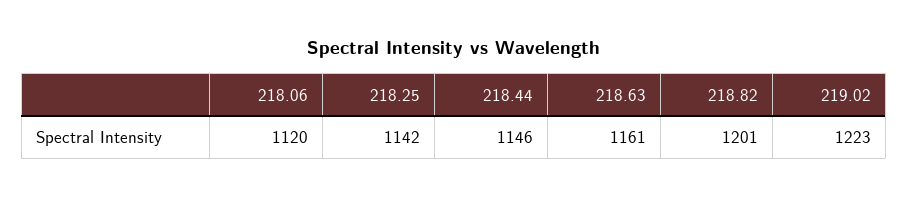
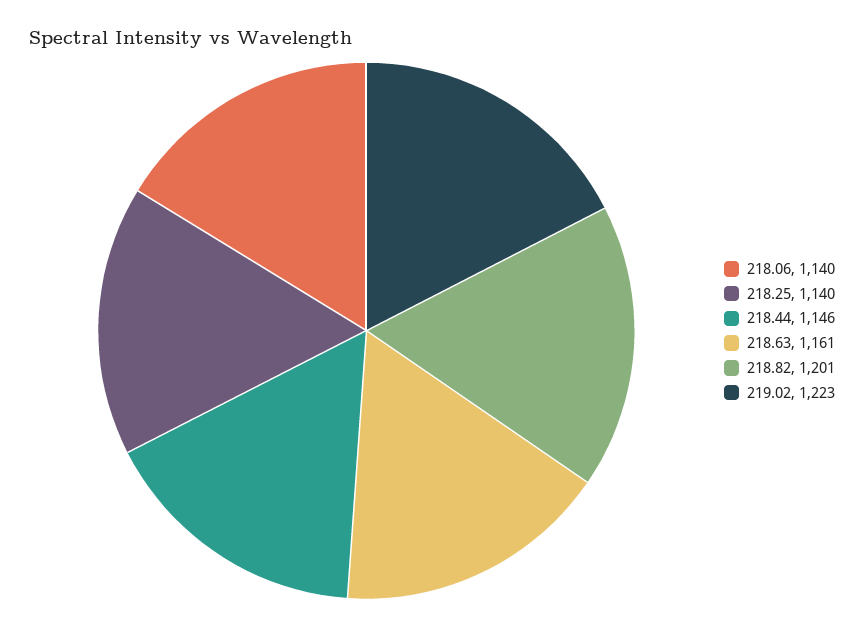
  {
-   "218.06": 1120,
+   "218.06": 1140,
-   "218.25": 1142,
+   "218.25": 1140,
    "218.44": 1146,
    "218.63": 1161,
    "218.82": 1201,
    "219.02": 1223
  }

